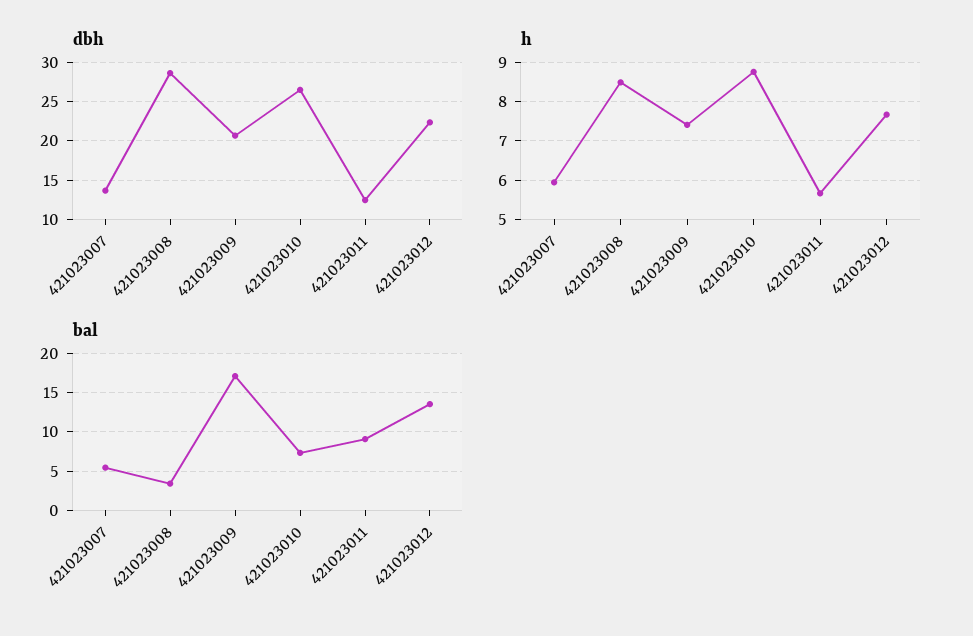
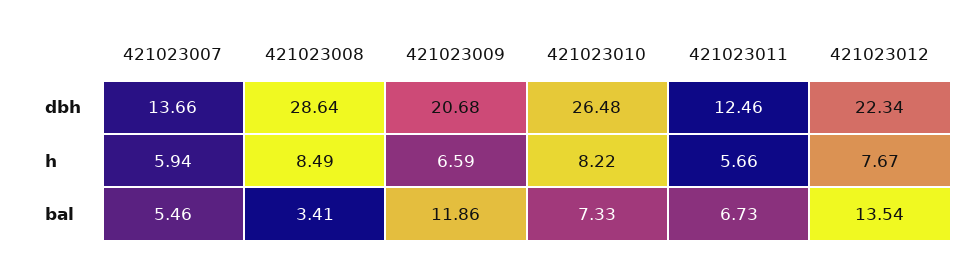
  {
    "dbh": {
      "421023007": 13.66,
      "421023008": 28.64,
      "421023009": 20.68,
      "421023010": 26.48,
      "421023011": 12.46,
      "421023012": 22.34
    },
    "h": {
      "421023007": 5.94,
      "421023008": 8.49,
-     "421023009": 7.4,
+     "421023009": 6.59,
-     "421023010": 8.8,
+     "421023010": 8.22,
      "421023011": 5.66,
      "421023012": 7.67
    },
    "bal": {
      "421023007": 5.46,
      "421023008": 3.41,
-     "421023009": 17,
+     "421023009": 11.86,
      "421023010": 7.33,
-     "421023011": 9,
+     "421023011": 6.73,
      "421023012": 13.54
    }
  }

